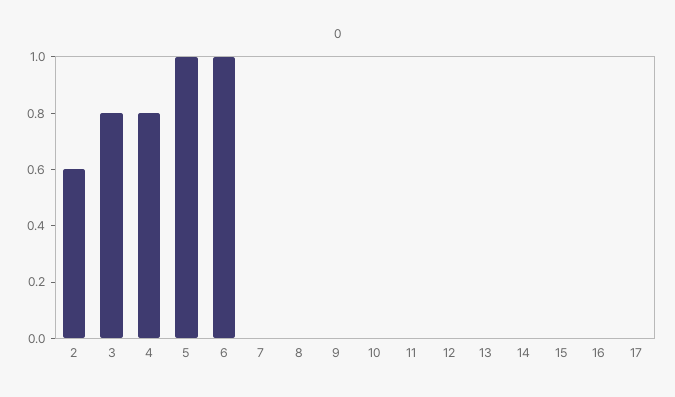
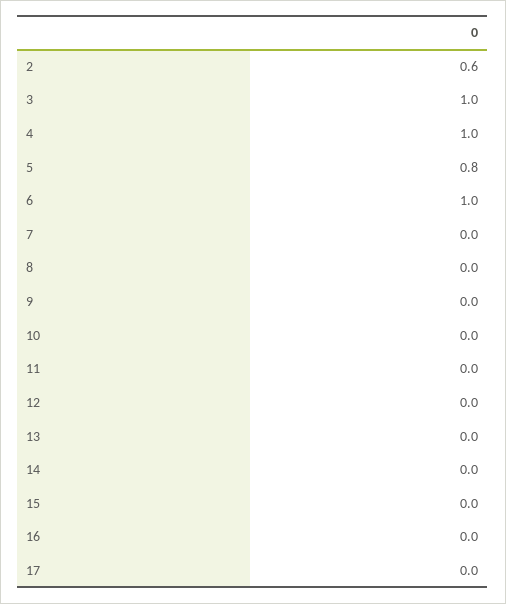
  {
    "2": 0.6,
-   "3": 0.8,
+   "3": 1,
-   "4": 0.8,
+   "4": 1,
-   "5": 1,
+   "5": 0.8,
    "6": 1,
    "7": 0,
    "8": 0,
    "9": 0,
    "10": 0,
    "11": 0,
    "12": 0,
    "13": 0,
    "14": 0,
    "15": 0,
    "16": 0,
    "17": 0
  }

